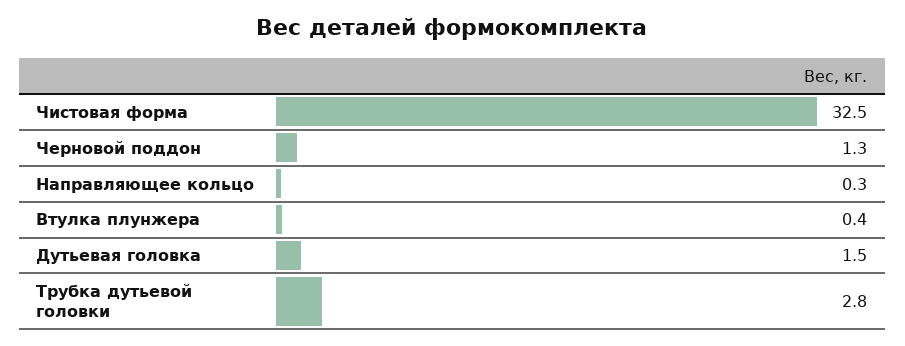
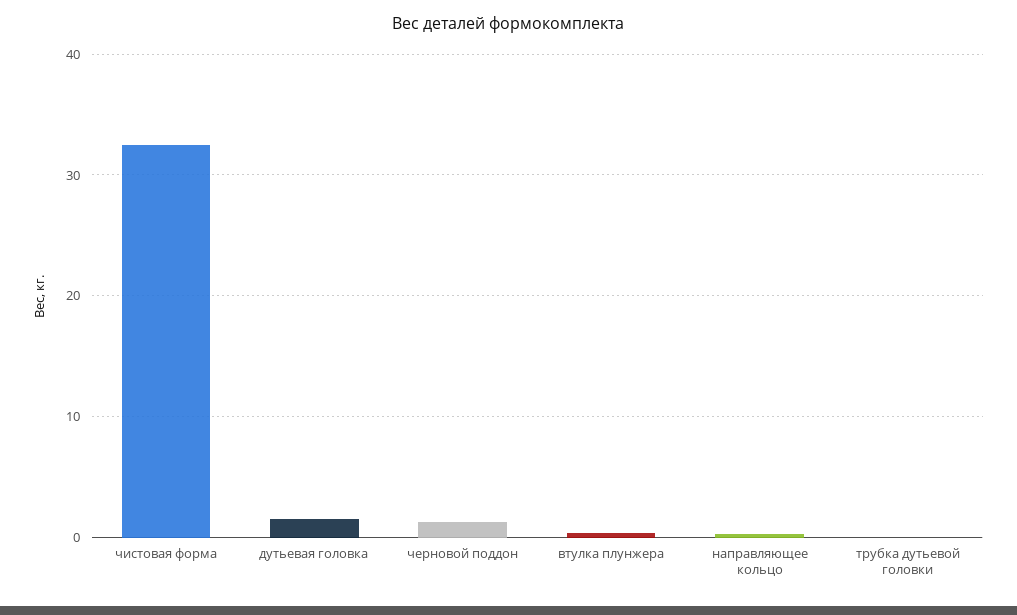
  {
    "Чистовая форма": 32.5,
    "Черновой поддон": 1.3,
    "Направляющее кольцо": 0.3,
    "Втулка плунжера": 0.4,
    "Дутьевая головка": 1.5,
-   "Трубка дутьевой головки": 2.8
+   "Трубка дутьевой головки": 0
  }

